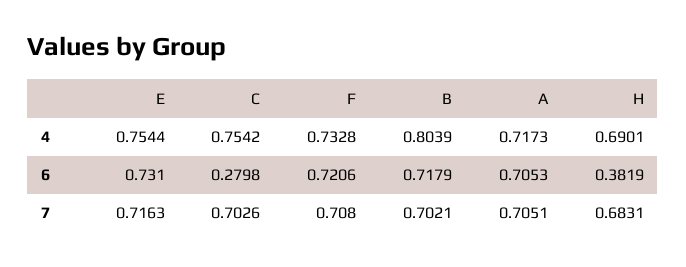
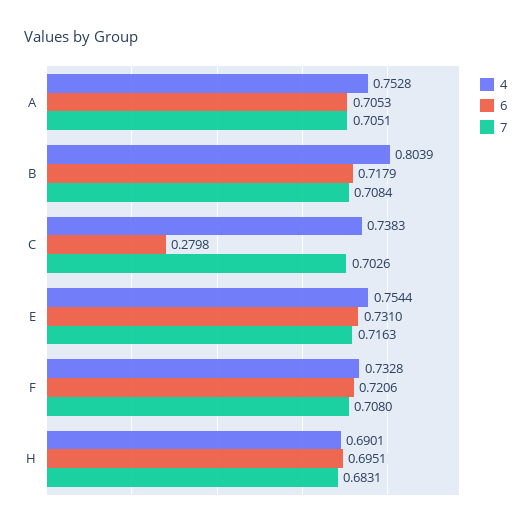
  {
    "4": {
      "E": 0.7544,
-     "C": 0.7542,
+     "C": 0.7383,
      "F": 0.7328,
      "B": 0.8039,
-     "A": 0.7173,
+     "A": 0.7528,
      "H": 0.6901
    },
    "6": {
      "E": 0.731,
      "C": 0.2798,
      "F": 0.7206,
      "B": 0.7179,
      "A": 0.7053,
-     "H": 0.3819
+     "H": 0.6951
    },
    "7": {
      "E": 0.7163,
      "C": 0.7026,
      "F": 0.708,
-     "B": 0.7021,
+     "B": 0.7084,
      "A": 0.7051,
      "H": 0.6831
    }
  }

